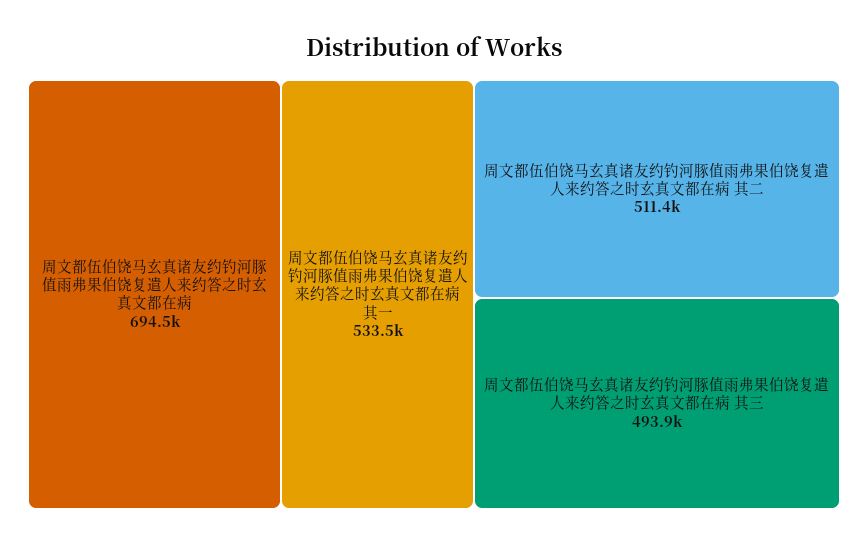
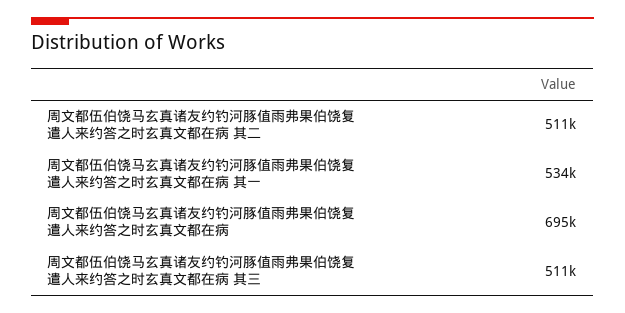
  {
    "周文都伍伯饶马玄真诸友约钓河豚值雨弗果伯饶复遣人来约答之时玄真文都在病": 694500,
    "周文都伍伯饶马玄真诸友约钓河豚值雨弗果伯饶复遣人来约答之时玄真文都在病 其一": 533500,
    "周文都伍伯饶马玄真诸友约钓河豚值雨弗果伯饶复遣人来约答之时玄真文都在病 其二": 511400,
-   "周文都伍伯饶马玄真诸友约钓河豚值雨弗果伯饶复遣人来约答之时玄真文都在病 其三": 493900
+   "周文都伍伯饶马玄真诸友约钓河豚值雨弗果伯饶复遣人来约答之时玄真文都在病 其三": 511000
  }

